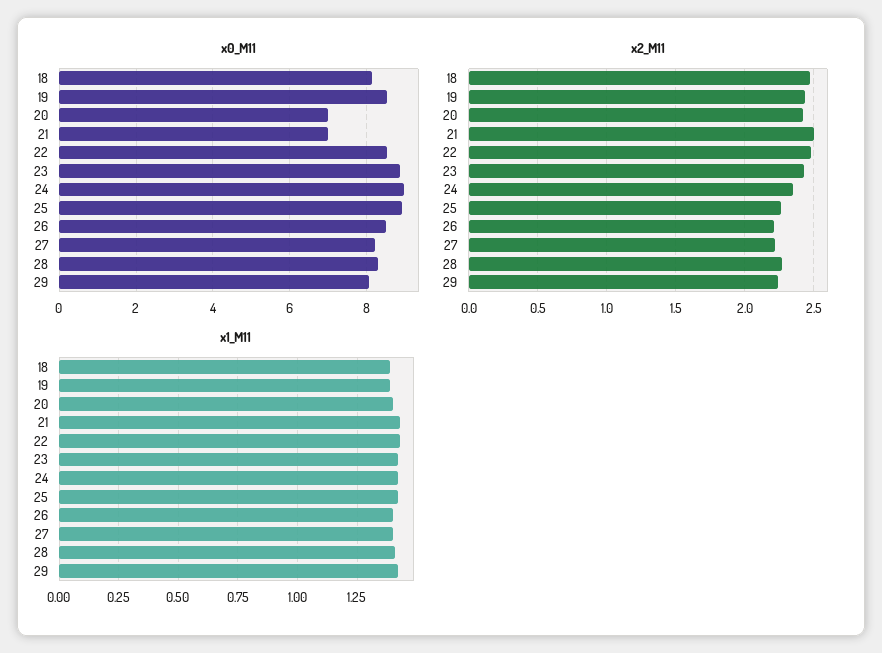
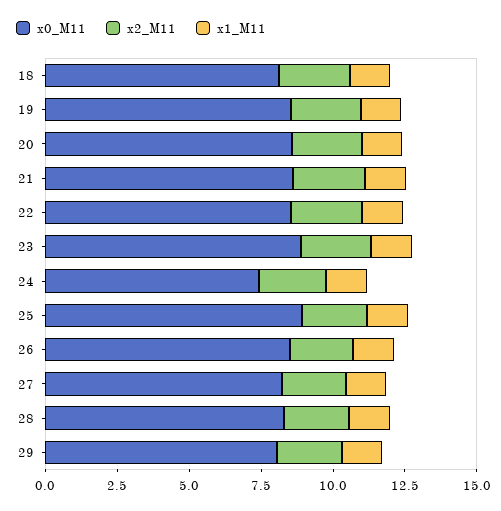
  {
    "x0_M11": {
      "18": 8.2,
      "19": 8.6,
-     "20": 7,
+     "20": 8.5,
-     "21": 7,
+     "21": 8.5,
      "22": 8.6,
      "23": 8.8,
-     "24": 9,
+     "24": 7.5,
      "25": 9,
      "26": 8.6,
      "27": 8.2,
      "28": 8.4,
      "29": 8
    },
    "x2_M11": {
      "18": 2.45,
      "19": 2.45,
      "20": 2.4,
      "21": 2.5,
      "22": 2.5,
      "23": 2.45,
      "24": 2.35,
      "25": 2.25,
      "26": 2.2,
      "27": 2.2,
      "28": 2.25,
      "29": 2.25
    },
    "x1_M11": {
      "18": 1.4,
      "19": 1.4,
      "20": 1.4,
      "21": 1.45,
      "22": 1.45,
      "23": 1.4,
      "24": 1.4,
      "25": 1.4,
      "26": 1.4,
      "27": 1.4,
      "28": 1.4,
      "29": 1.4
    }
  }

